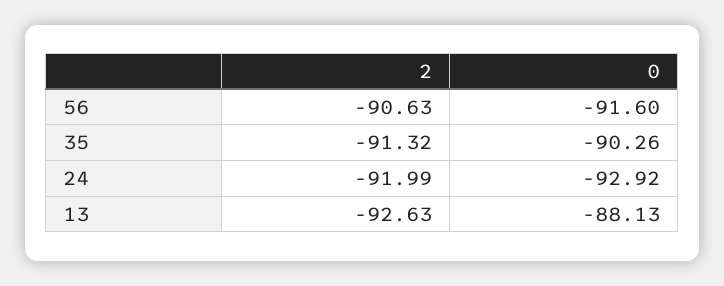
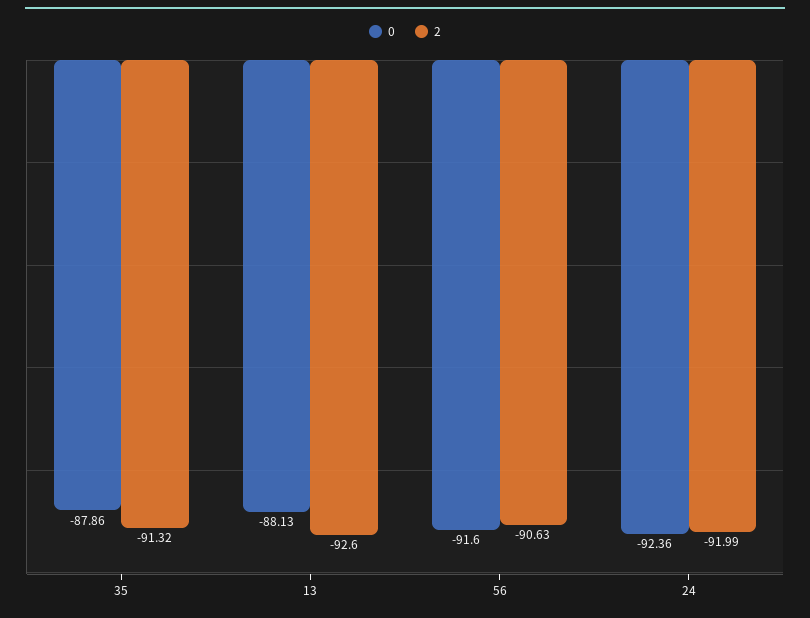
  {
    "2": {
      "56": -90.63,
      "35": -91.32,
      "24": -91.99,
-     "13": -92.63
+     "13": -92.6
    },
    "0": {
      "56": -91.6,
-     "35": -90.26,
+     "35": -87.86,
-     "24": -92.92,
+     "24": -92.36,
      "13": -88.13
    }
  }

